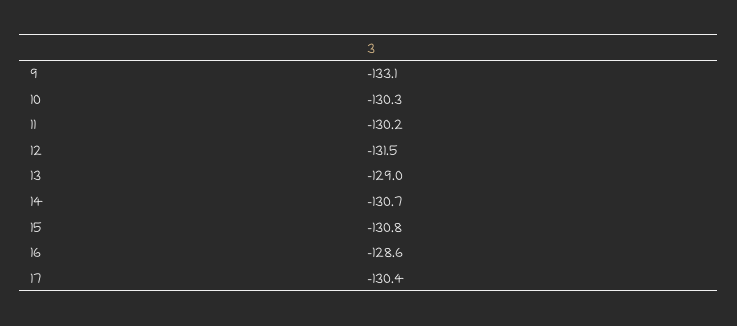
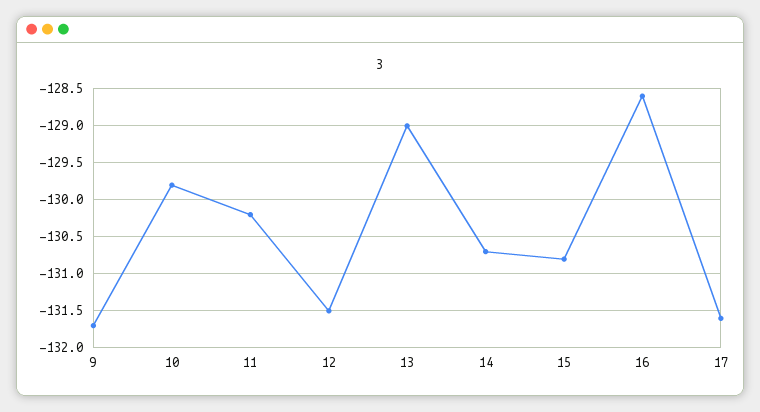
  {
-   "9": -133.1,
+   "9": -131.7,
-   "10": -130.3,
+   "10": -129.8,
    "11": -130.2,
    "12": -131.5,
    "13": -129,
    "14": -130.7,
    "15": -130.8,
    "16": -128.6,
-   "17": -130.4
+   "17": -131.6
  }

